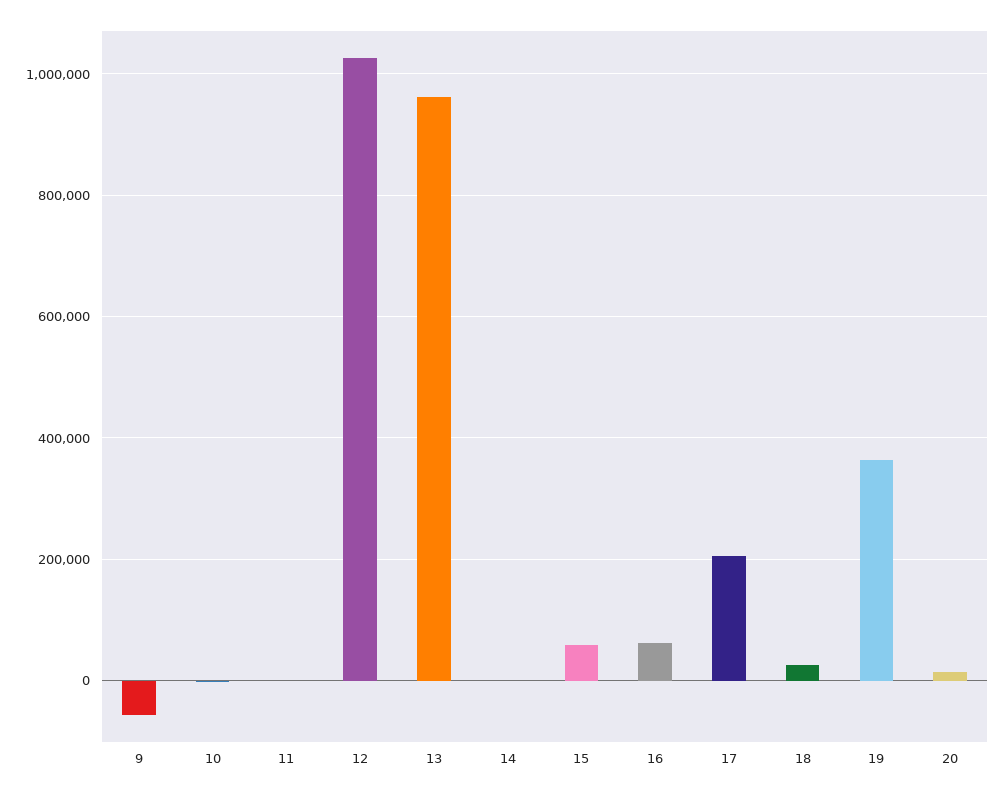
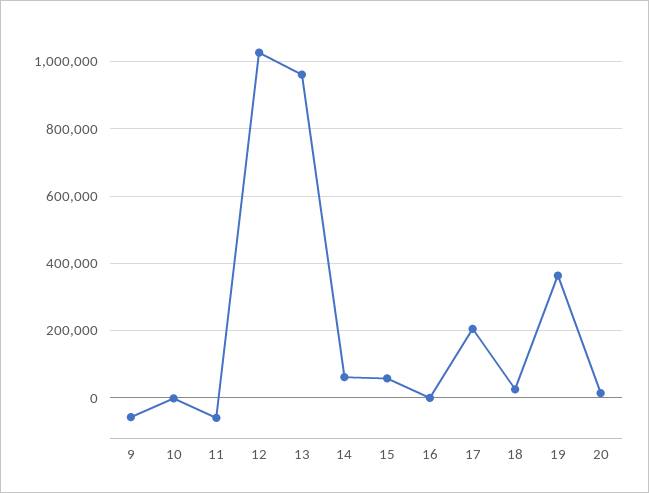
  {
    "9": -60000,
    "10": 0,
-   "11": 0,
+   "11": -60000,
    "12": 1020000,
    "13": 960000,
-   "14": 0,
+   "14": 60000,
    "15": 60000,
-   "16": 60000,
+   "16": 0,
    "17": 200000,
    "18": 20000,
    "19": 360000,
    "20": 20000
  }

